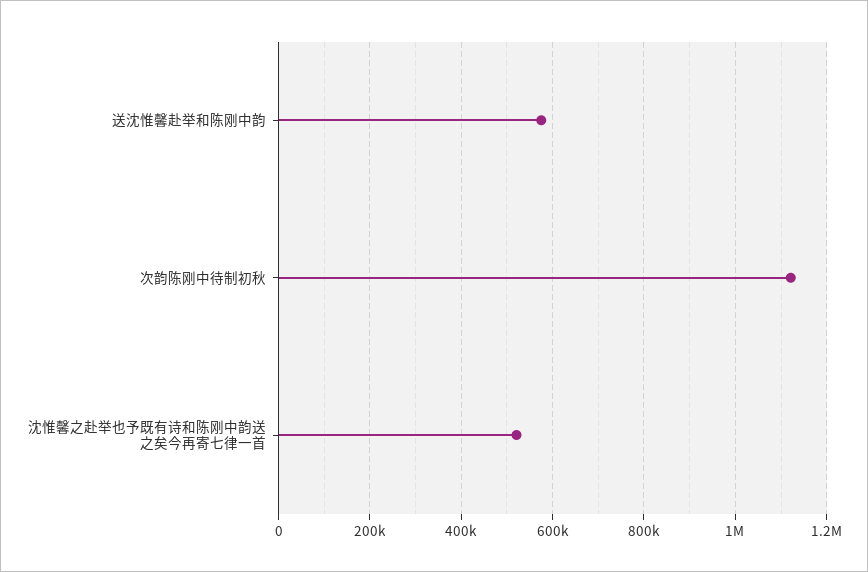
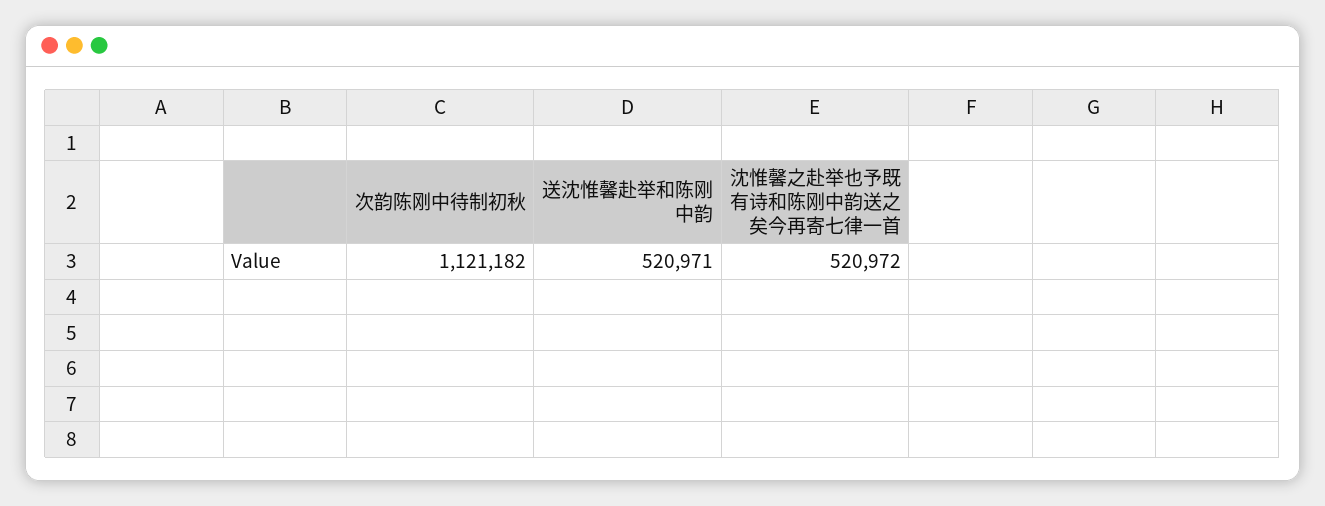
  {
-   "送沈惟馨赴举和陈刚中韵": 580000,
+   "送沈惟馨赴举和陈刚中韵": 520971,
    "次韵陈刚中待制初秋": 1121182,
    "沈惟馨之赴举也予既有诗和陈刚中韵送之矣今再寄七律一首": 520972
  }

